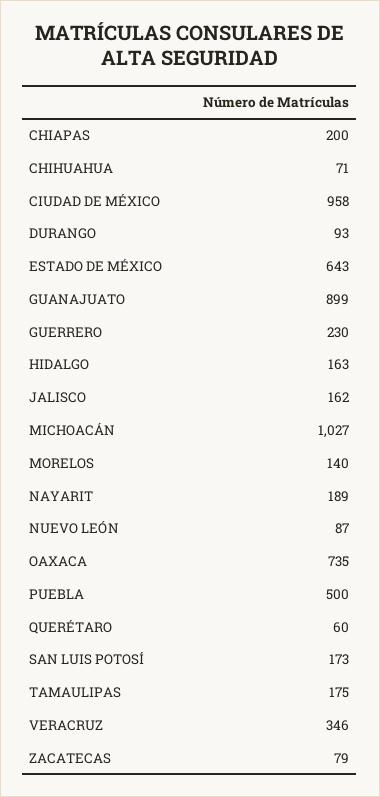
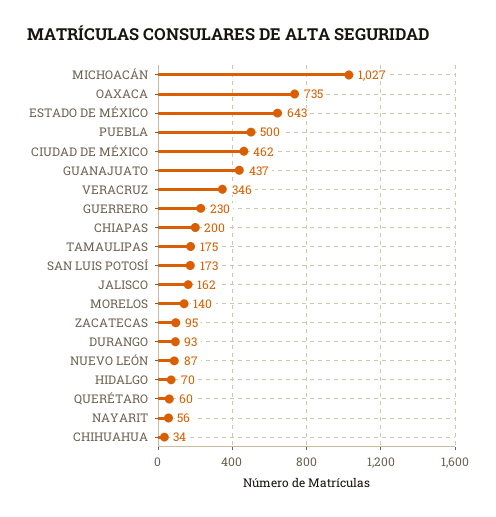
  {
    "CHIAPAS": 200,
-   "CHIHUAHUA": 71,
+   "CHIHUAHUA": 34,
-   "CIUDAD DE MÉXICO": 958,
+   "CIUDAD DE MÉXICO": 462,
    "DURANGO": 93,
    "ESTADO DE MÉXICO": 643,
-   "GUANAJUATO": 899,
+   "GUANAJUATO": 437,
    "GUERRERO": 230,
-   "HIDALGO": 163,
+   "HIDALGO": 70,
    "JALISCO": 162,
    "MICHOACÁN": 1027,
    "MORELOS": 140,
-   "NAYARIT": 189,
+   "NAYARIT": 56,
    "NUEVO LEÓN": 87,
    "OAXACA": 735,
    "PUEBLA": 500,
    "QUERÉTARO": 60,
    "SAN LUIS POTOSÍ": 173,
    "TAMAULIPAS": 175,
    "VERACRUZ": 346,
-   "ZACATECAS": 79
+   "ZACATECAS": 95
  }

